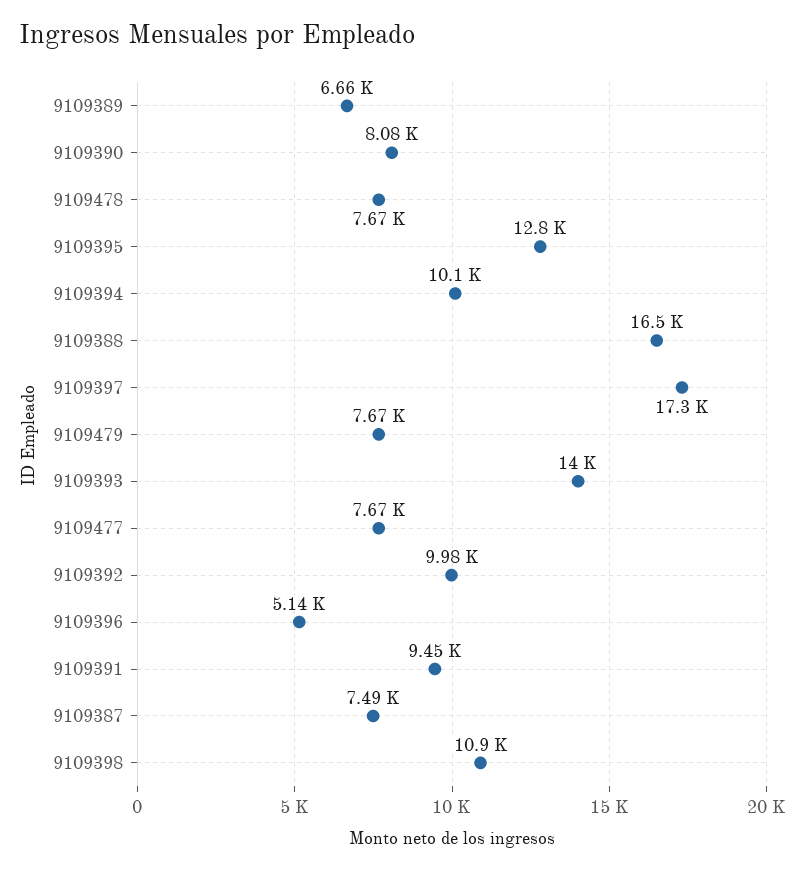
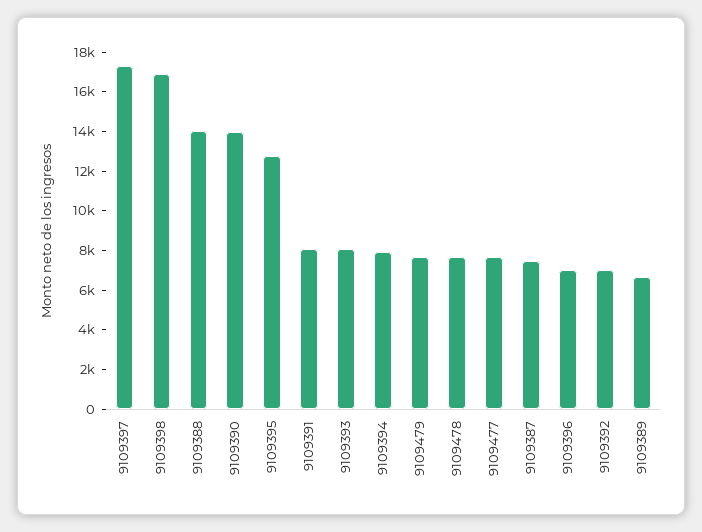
  {
    "9109389": 6660,
-   "9109390": 8080,
+   "9109390": 14000,
    "9109478": 7670,
    "9109395": 12800,
-   "9109394": 10100,
+   "9109394": 8000,
-   "9109388": 16500,
+   "9109388": 14000,
    "9109397": 17300,
    "9109479": 7670,
-   "9109393": 14000,
+   "9109393": 8000,
    "9109477": 7670,
-   "9109392": 9980,
+   "9109392": 7000,
-   "9109396": 5140,
+   "9109396": 7000,
-   "9109391": 9450,
+   "9109391": 8000,
    "9109387": 7490,
-   "9109398": 10900
+   "9109398": 17000
  }

